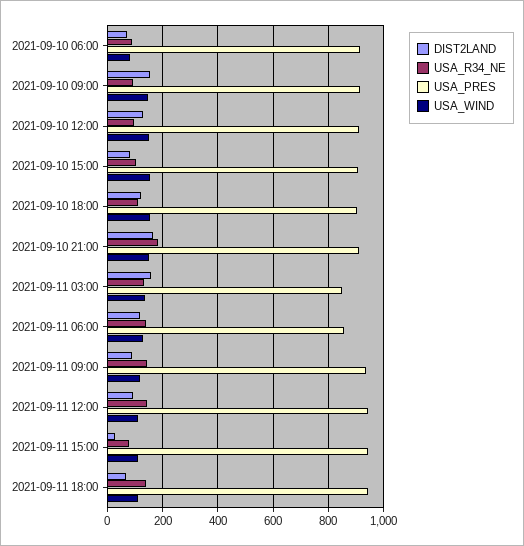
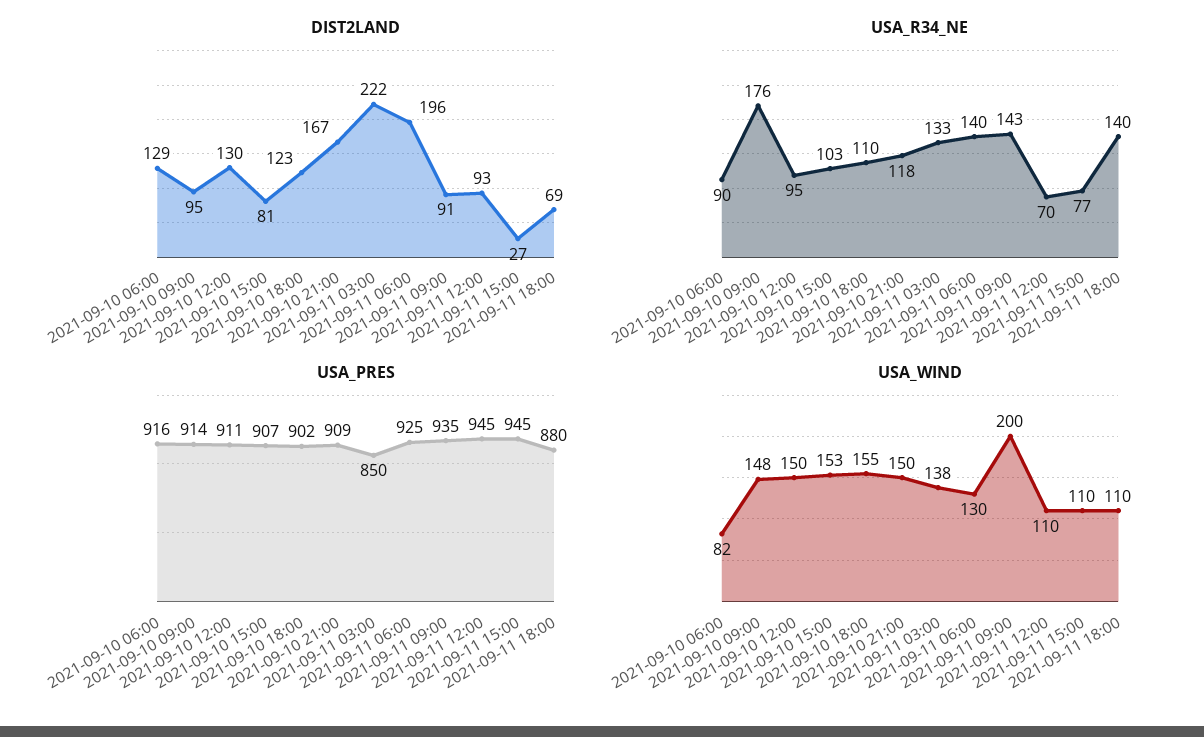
  {
    "DIST2LAND": {
-     "2021-09-10 06:00": 75,
+     "2021-09-10 06:00": 129,
-     "2021-09-10 09:00": 150,
+     "2021-09-10 09:00": 95,
      "2021-09-10 12:00": 130,
      "2021-09-10 15:00": 81,
      "2021-09-10 18:00": 123,
      "2021-09-10 21:00": 167,
-     "2021-09-11 03:00": 150,
+     "2021-09-11 03:00": 222,
-     "2021-09-11 06:00": 125,
+     "2021-09-11 06:00": 196,
      "2021-09-11 09:00": 91,
      "2021-09-11 12:00": 93,
      "2021-09-11 15:00": 27,
      "2021-09-11 18:00": 69
    },
    "USA_R34_NE": {
      "2021-09-10 06:00": 90,
-     "2021-09-10 09:00": 100,
+     "2021-09-10 09:00": 176,
      "2021-09-10 12:00": 95,
      "2021-09-10 15:00": 103,
      "2021-09-10 18:00": 110,
-     "2021-09-10 21:00": 175,
+     "2021-09-10 21:00": 118,
      "2021-09-11 03:00": 133,
      "2021-09-11 06:00": 140,
      "2021-09-11 09:00": 143,
-     "2021-09-11 12:00": 150,
+     "2021-09-11 12:00": 70,
      "2021-09-11 15:00": 77,
      "2021-09-11 18:00": 140
    },
    "USA_PRES": {
      "2021-09-10 06:00": 916,
      "2021-09-10 09:00": 914,
      "2021-09-10 12:00": 911,
      "2021-09-10 15:00": 907,
      "2021-09-10 18:00": 902,
      "2021-09-10 21:00": 909,
      "2021-09-11 03:00": 850,
-     "2021-09-11 06:00": 850,
+     "2021-09-11 06:00": 925,
      "2021-09-11 09:00": 935,
      "2021-09-11 12:00": 945,
      "2021-09-11 15:00": 945,
-     "2021-09-11 18:00": 950
+     "2021-09-11 18:00": 880
    },
    "USA_WIND": {
      "2021-09-10 06:00": 82,
      "2021-09-10 09:00": 148,
      "2021-09-10 12:00": 150,
      "2021-09-10 15:00": 153,
      "2021-09-10 18:00": 155,
      "2021-09-10 21:00": 150,
      "2021-09-11 03:00": 138,
      "2021-09-11 06:00": 130,
-     "2021-09-11 09:00": 125,
+     "2021-09-11 09:00": 200,
      "2021-09-11 12:00": 110,
      "2021-09-11 15:00": 110,
      "2021-09-11 18:00": 110
    }
  }

